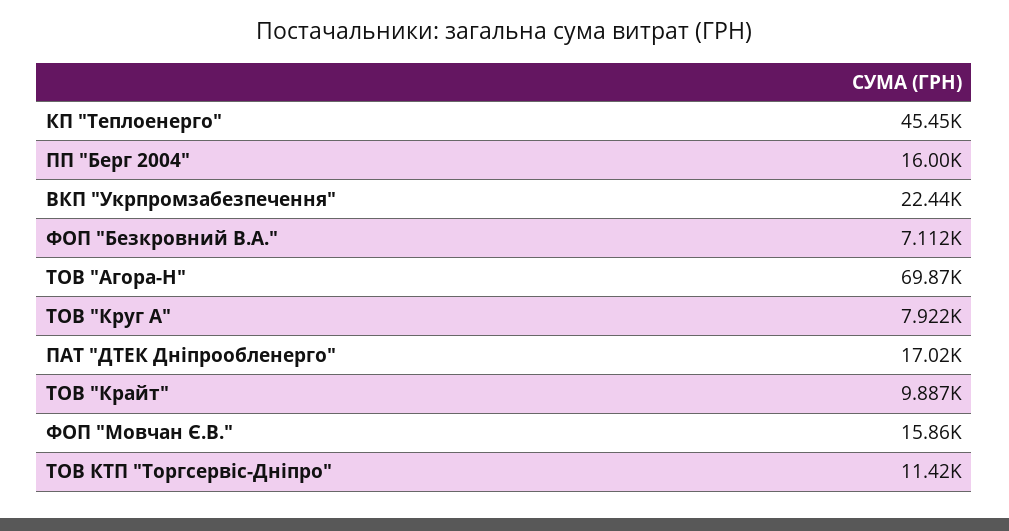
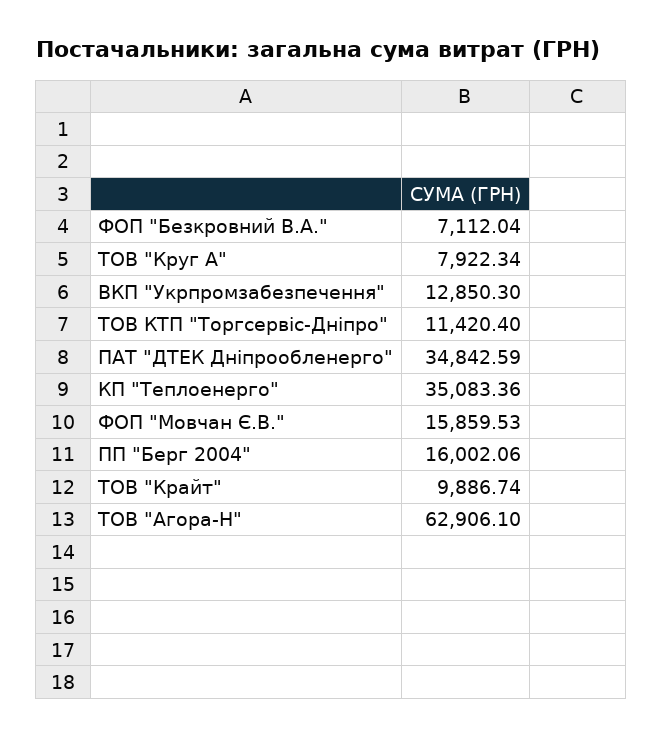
  {
-   "КП \"Теплоенерго\"": 45450,
+   "КП \"Теплоенерго\"": 35083.36,
    "ПП \"Берг 2004\"": 16002.06,
-   "ВКП \"Укрпромзабезпечення\"": 22440,
+   "ВКП \"Укрпромзабезпечення\"": 12850.3,
    "ФОП \"Безкровний В.А.\"": 7112.04,
-   "ТОВ \"Агора-Н\"": 69870,
+   "ТОВ \"Агора-Н\"": 62906.1,
    "ТОВ \"Круг А\"": 7922.34,
-   "ПАТ \"ДТЕК Дніпрообленерго\"": 17020,
+   "ПАТ \"ДТЕК Дніпрообленерго\"": 34842.59,
    "ТОВ \"Крайт\"": 9886.74,
    "ФОП \"Мовчан Є.В.\"": 15859.53,
    "ТОВ КТП \"Торгсервіс-Дніпро\"": 11420.4
  }

